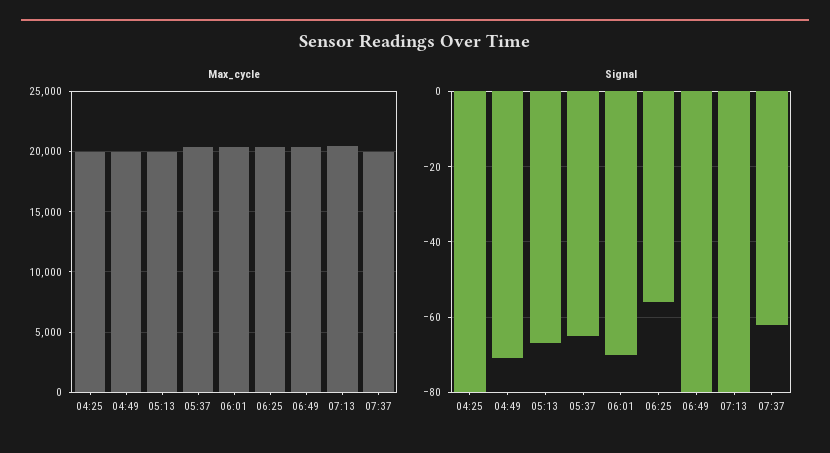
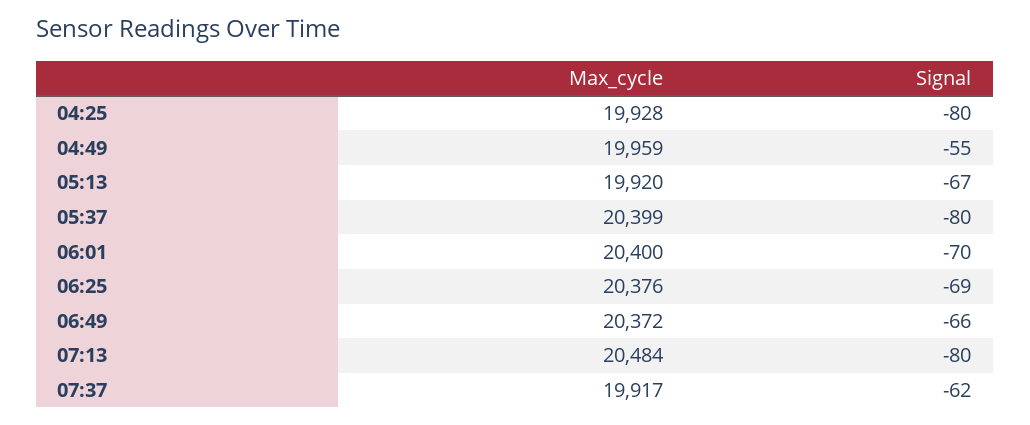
  {
    "Max_cycle": {
      "04:25": 19928,
      "04:49": 19959,
      "05:13": 19920,
      "05:37": 20399,
      "06:01": 20400,
      "06:25": 20376,
      "06:49": 20372,
      "07:13": 20484,
      "07:37": 19917
    },
    "Signal": {
      "04:25": -80,
-     "04:49": -70,
+     "04:49": -55,
      "05:13": -67,
-     "05:37": -65,
+     "05:37": -80,
      "06:01": -70,
-     "06:25": -55,
+     "06:25": -69,
-     "06:49": -80,
+     "06:49": -66,
      "07:13": -80,
      "07:37": -62
    }
  }

